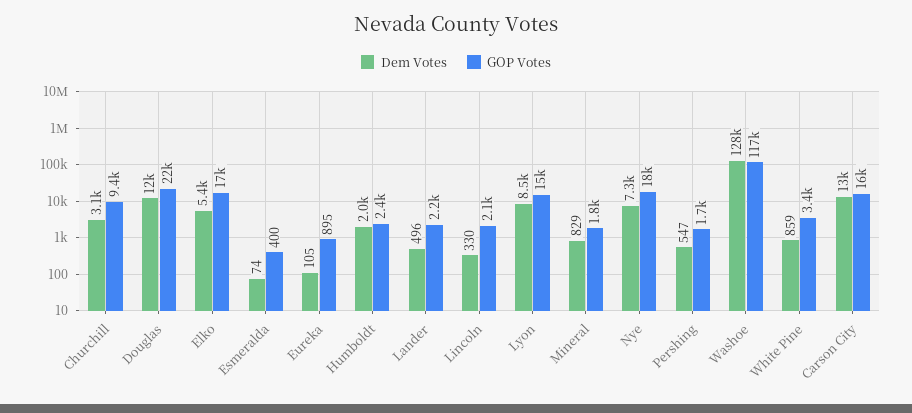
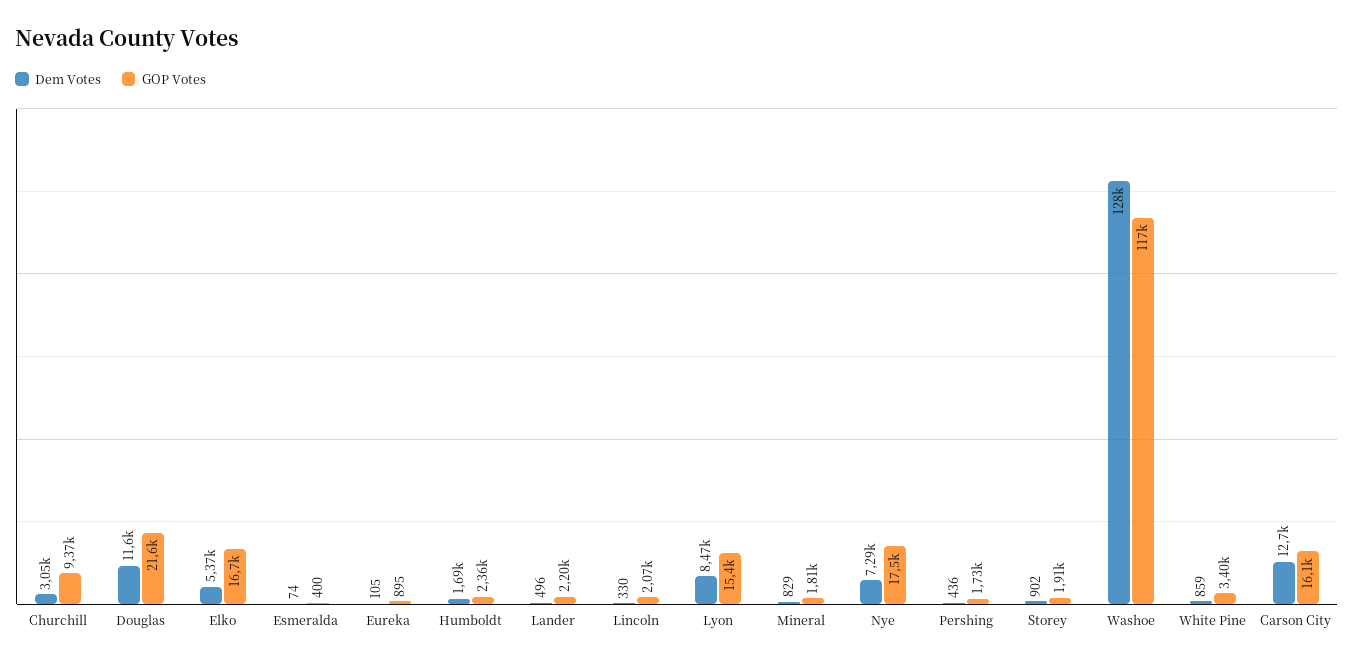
  {
    "Dem Votes": {
      "Churchill": 3050,
      "Douglas": 11600,
      "Elko": 5370,
      "Esmeralda": 74,
      "Eureka": 105,
-     "Humboldt": 2000,
+     "Humboldt": 1690,
      "Lander": 496,
      "Lincoln": 330,
      "Lyon": 8470,
      "Mineral": 829,
      "Nye": 7290,
-     "Pershing": 547,
+     "Pershing": 436,
      "Washoe": 128000,
      "White Pine": 859,
-     "Carson City": 12700
+     "Carson City": 12700,
+     "Storey": 902
    },
    "GOP Votes": {
      "Churchill": 9370,
      "Douglas": 21600,
      "Elko": 16700,
      "Esmeralda": 400,
      "Eureka": 895,
      "Humboldt": 2360,
      "Lander": 2200,
      "Lincoln": 2070,
      "Lyon": 15400,
      "Mineral": 1810,
      "Nye": 17500,
      "Pershing": 1730,
      "Washoe": 117000,
      "White Pine": 3400,
-     "Carson City": 16100
+     "Carson City": 16100,
+     "Storey": 1910
    }
  }

